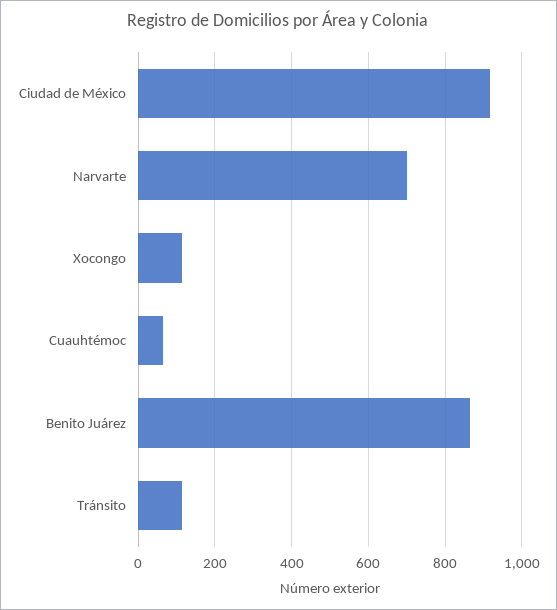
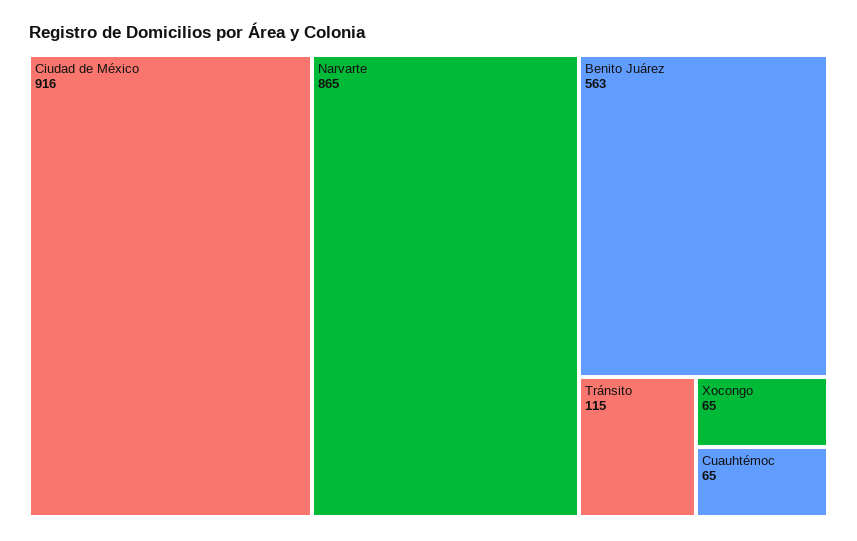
  {
    "Ciudad de México": 916,
-   "Narvarte": 700,
+   "Narvarte": 865,
-   "Xocongo": 120,
+   "Xocongo": 65,
    "Cuauhtémoc": 65,
-   "Benito Juárez": 860,
+   "Benito Juárez": 563,
    "Tránsito": 115
  }

